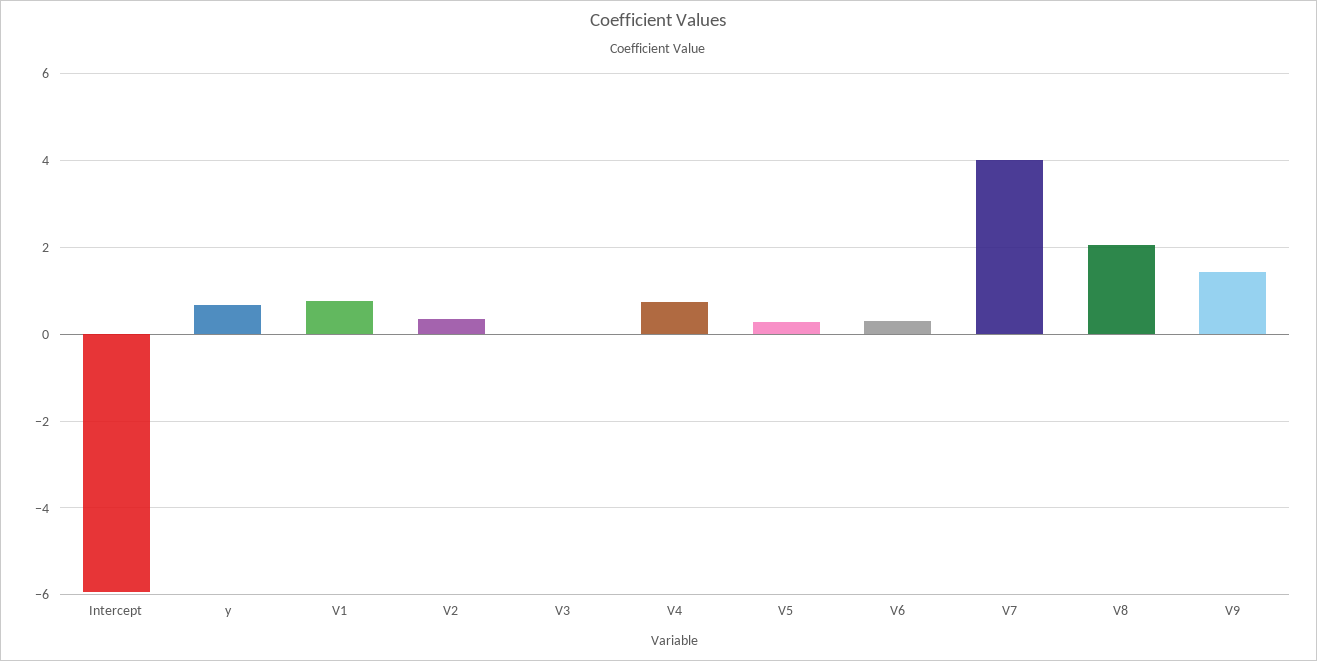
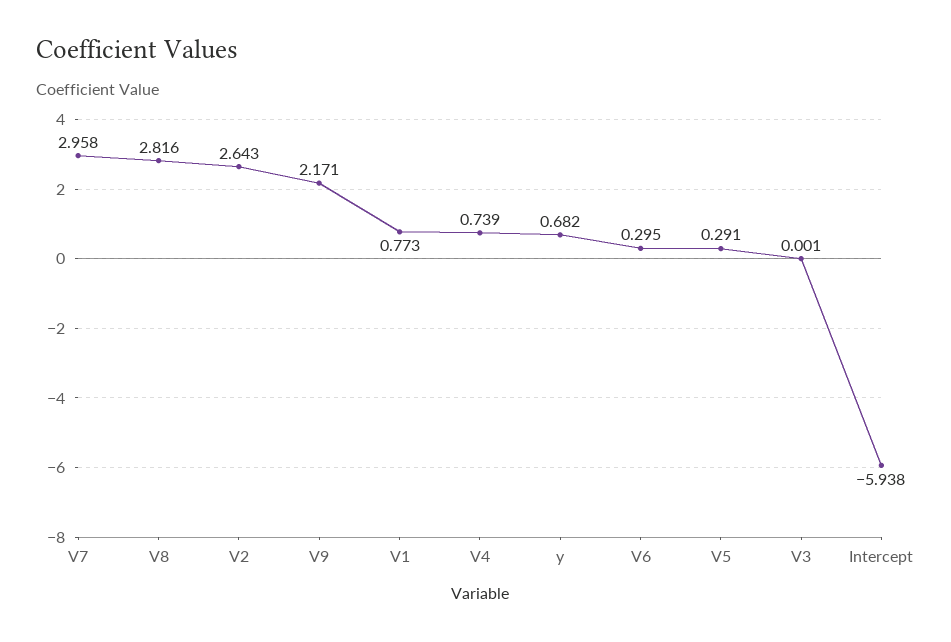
  {
    "Intercept": -5.938,
    "y": 0.682,
    "V1": 0.773,
-   "V2": 0.4,
+   "V2": 2.643,
    "V3": 0.001,
    "V4": 0.739,
    "V5": 0.291,
    "V6": 0.295,
-   "V7": 4,
+   "V7": 2.958,
-   "V8": 2,
+   "V8": 2.816,
-   "V9": 1.4
+   "V9": 2.171
  }

